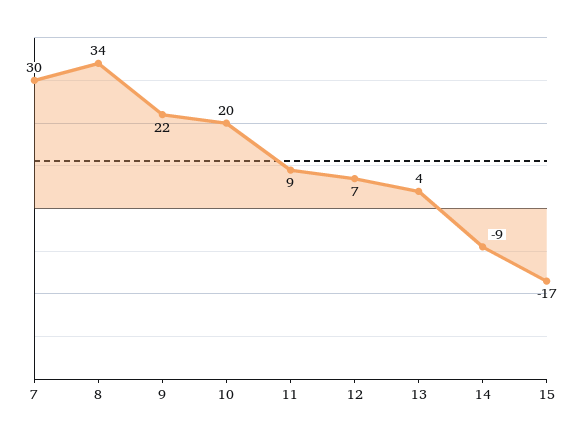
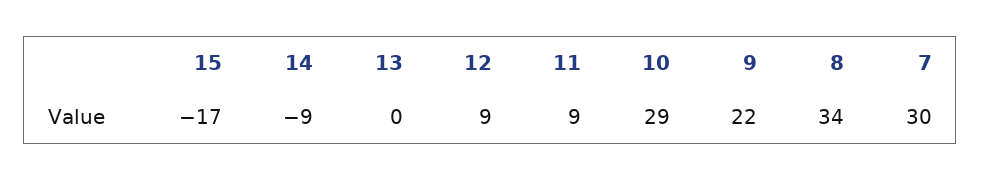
  {
    "7": 30,
    "8": 34,
    "9": 22,
-   "10": 20,
+   "10": 29,
    "11": 9,
-   "12": 7,
+   "12": 9,
-   "13": 4,
+   "13": 0,
    "14": -9,
    "15": -17
  }

